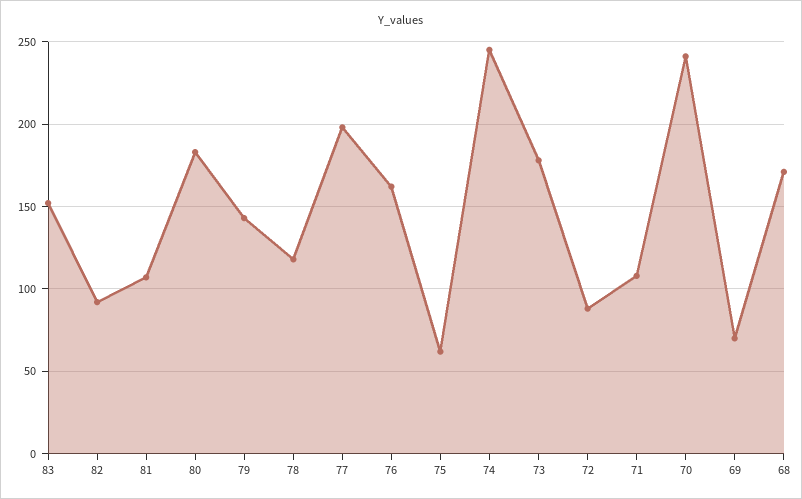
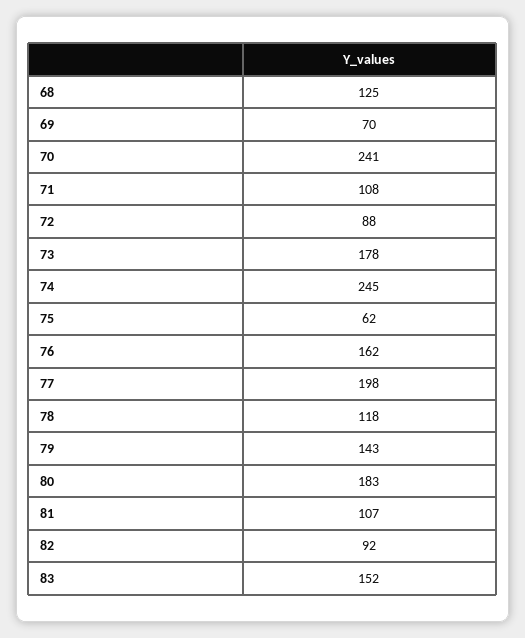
  {
    "83": 152,
    "82": 92,
    "81": 107,
    "80": 183,
    "79": 143,
    "78": 118,
    "77": 198,
    "76": 162,
    "75": 62,
    "74": 245,
    "73": 178,
    "72": 88,
    "71": 108,
    "70": 241,
    "69": 70,
-   "68": 170
+   "68": 125
  }

